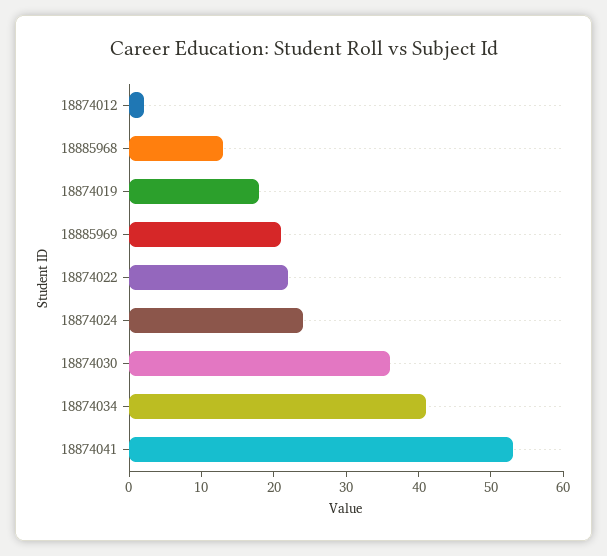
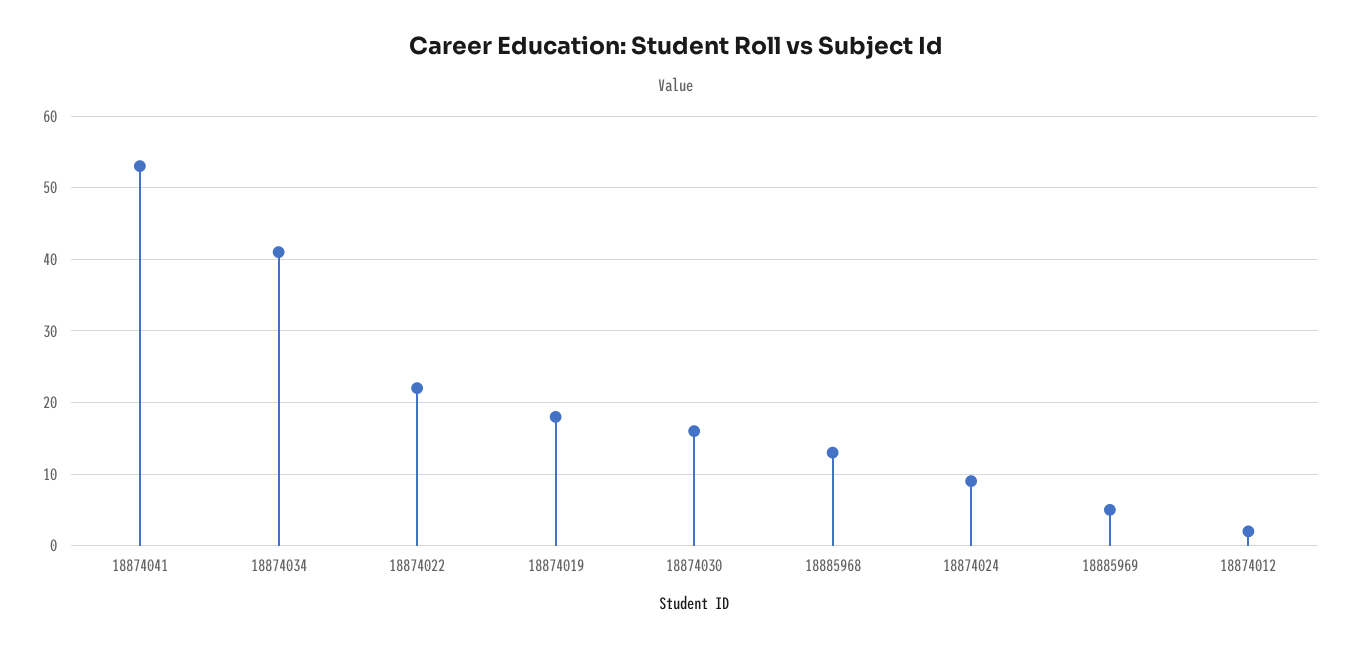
  {
    "18874012": 2,
    "18885968": 13,
    "18874019": 18,
-   "18885969": 20,
+   "18885969": 5,
    "18874022": 22,
-   "18874024": 25,
+   "18874024": 9,
-   "18874030": 35,
+   "18874030": 16,
    "18874034": 41,
    "18874041": 53
  }

